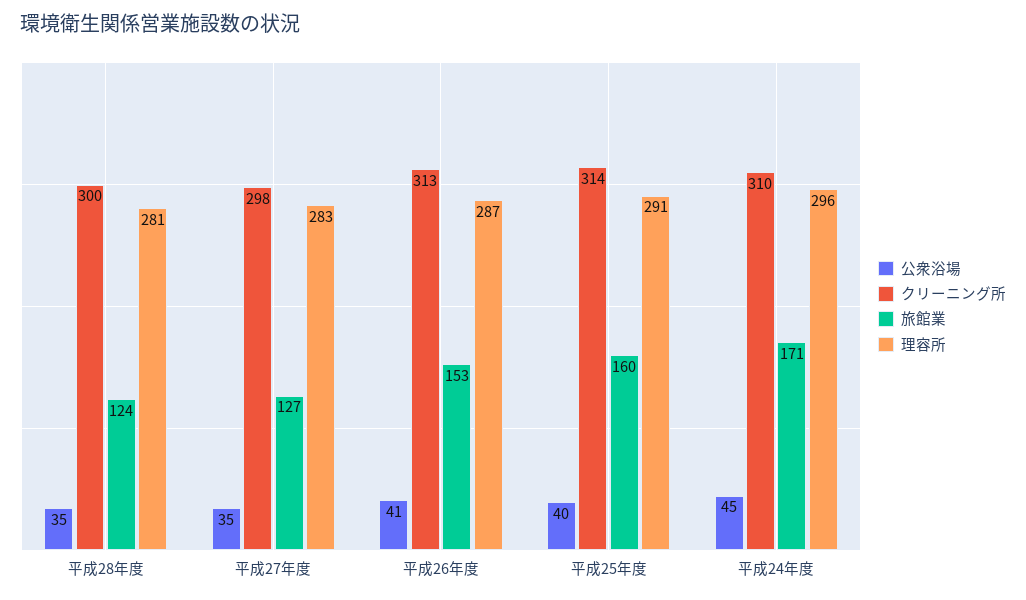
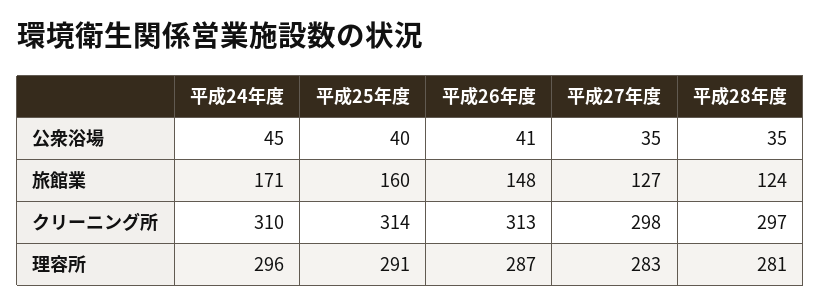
  {
    "公衆浴場": {
      "平成28年度": 35,
      "平成27年度": 35,
      "平成26年度": 41,
      "平成25年度": 40,
      "平成24年度": 45
    },
    "クリーニング所": {
-     "平成28年度": 300,
+     "平成28年度": 297,
      "平成27年度": 298,
      "平成26年度": 313,
      "平成25年度": 314,
      "平成24年度": 310
    },
    "旅館業": {
      "平成28年度": 124,
      "平成27年度": 127,
-     "平成26年度": 153,
+     "平成26年度": 148,
      "平成25年度": 160,
      "平成24年度": 171
    },
    "理容所": {
      "平成28年度": 281,
      "平成27年度": 283,
      "平成26年度": 287,
      "平成25年度": 291,
      "平成24年度": 296
    }
  }

